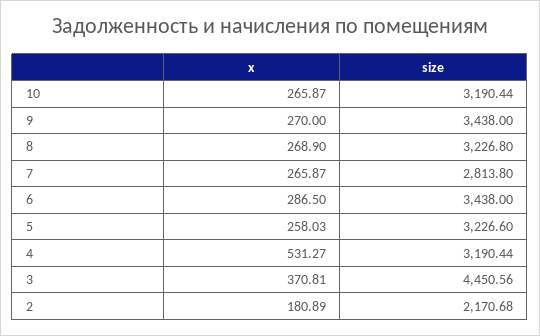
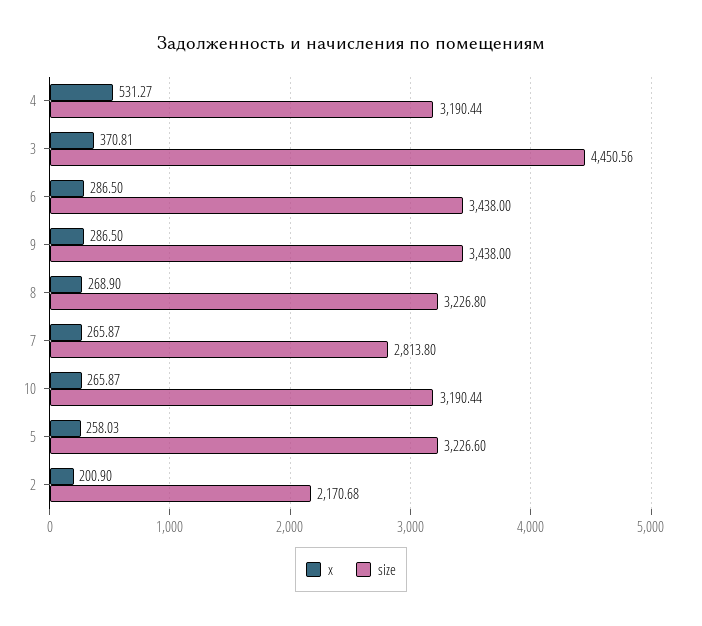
  {
    "x": {
      "10": 265.87,
-     "9": 270,
+     "9": 286.5,
      "8": 268.9,
      "7": 265.87,
      "6": 286.5,
      "5": 258.03,
      "4": 531.27,
      "3": 370.81,
-     "2": 180.89
+     "2": 200.9
    },
    "size": {
      "10": 3190.44,
      "9": 3438,
      "8": 3226.8,
      "7": 2813.8,
      "6": 3438,
      "5": 3226.6,
      "4": 3190.44,
      "3": 4450.56,
      "2": 2170.68
    }
  }

